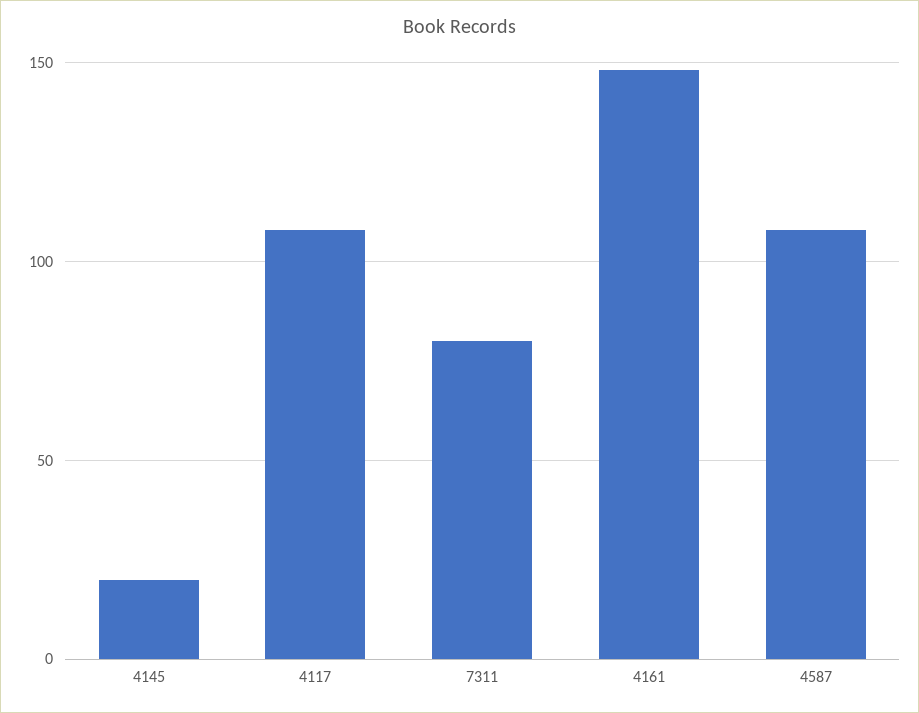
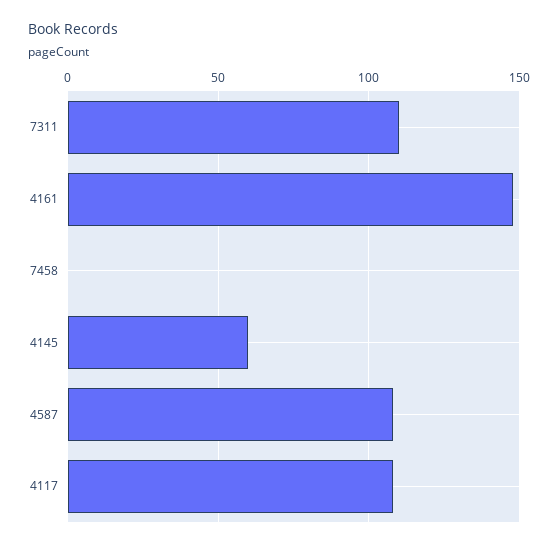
  {
-   "4145": 20,
+   "4145": 60,
    "4117": 110,
-   "7311": 80,
+   "7311": 110,
    "4161": 150,
-   "4587": 110
+   "4587": 110,
+   "7458": 0
  }

